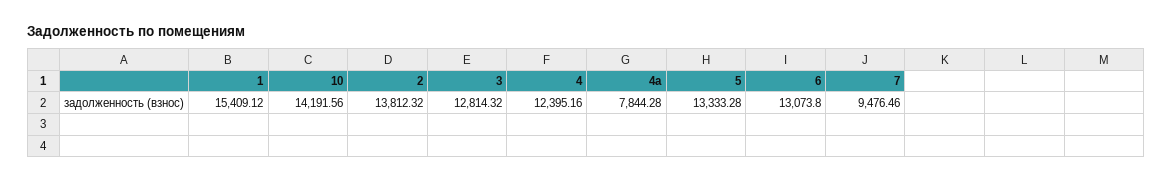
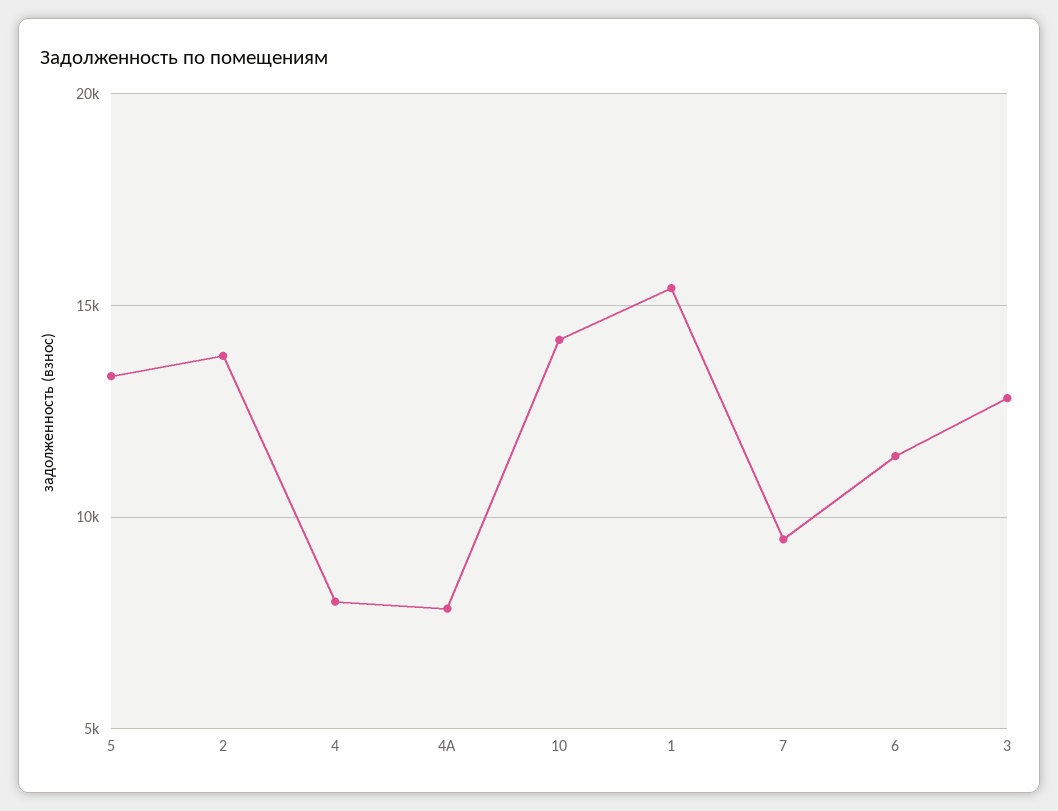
  {
    "1": 15409.12,
    "10": 14191.56,
    "2": 13812.32,
    "3": 12814.32,
-   "4": 12395.16,
+   "4": 8000,
    "4а": 7844.28,
    "5": 13333.28,
-   "6": 13073.8,
+   "6": 11500,
    "7": 9476.46
  }

